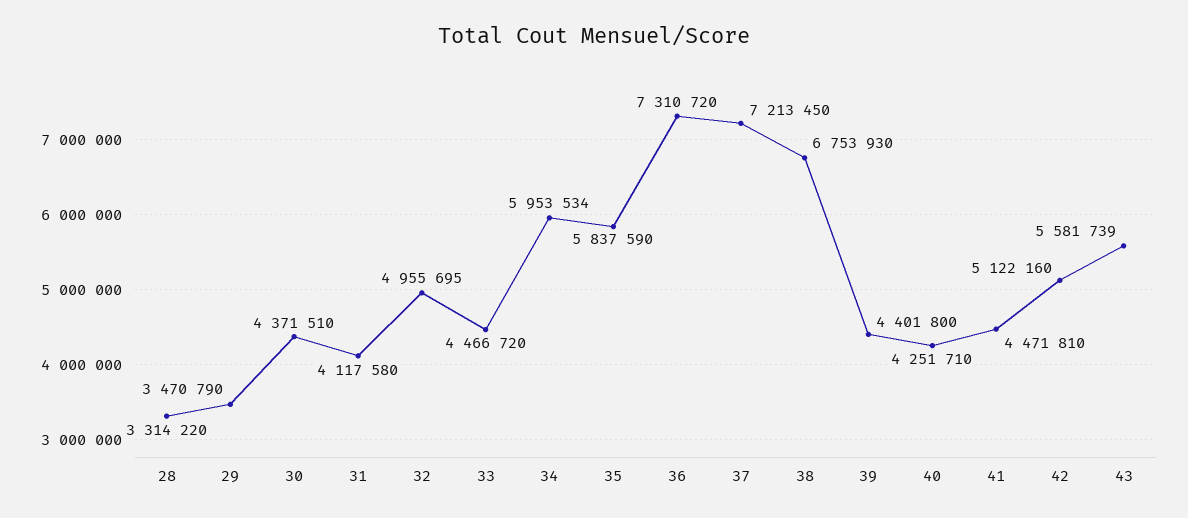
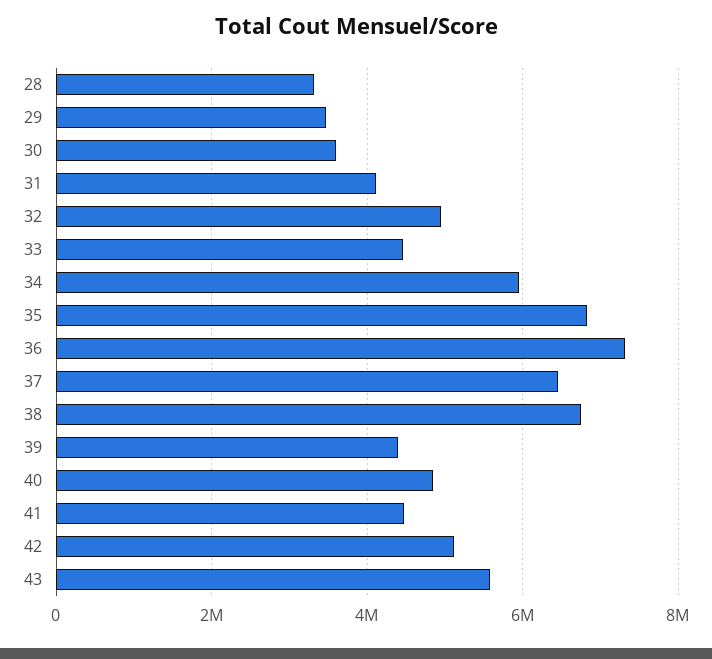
  {
    "28": 3314220,
    "29": 3470790,
-   "30": 4371510,
+   "30": 3600000,
    "31": 4117580,
    "32": 4955695,
    "33": 4466720,
    "34": 5953534,
-   "35": 5837590,
+   "35": 6800000,
    "36": 7310720,
-   "37": 7213450,
+   "37": 6400000,
    "38": 6753930,
    "39": 4401800,
-   "40": 4251710,
+   "40": 4800000,
    "41": 4471810,
    "42": 5122160,
    "43": 5581739
  }

